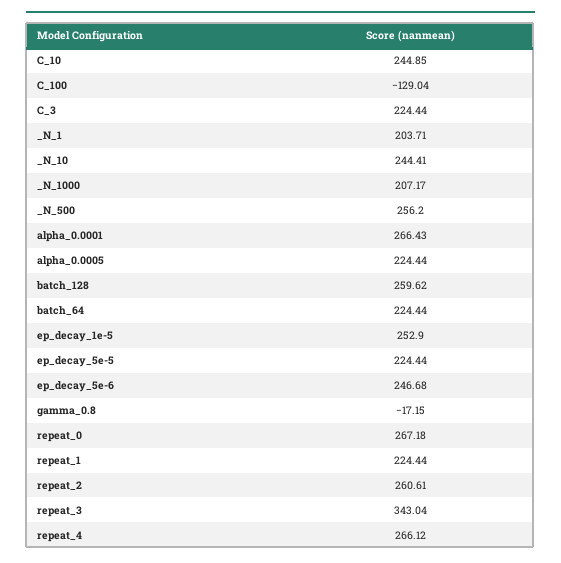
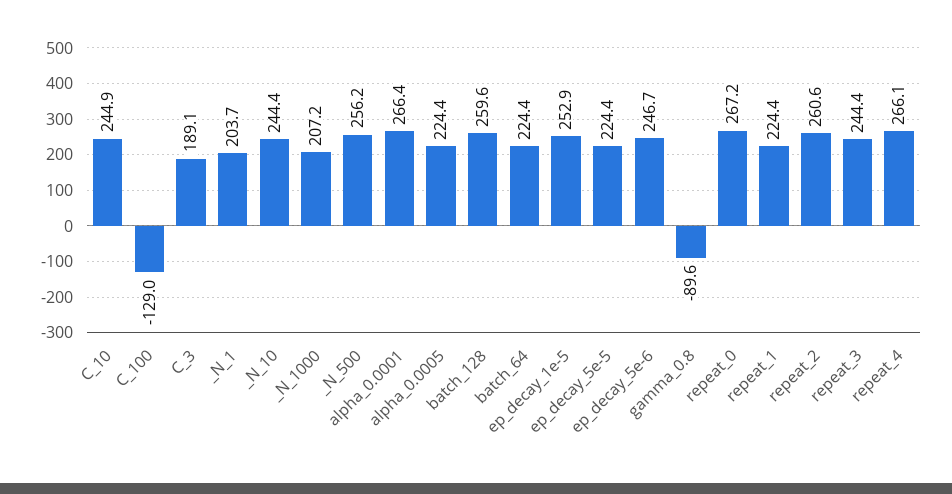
  {
    "C_10": 244.85,
    "C_100": -129.04,
-   "C_3": 224.44,
+   "C_3": 189.1,
    "_N_1": 203.71,
    "_N_10": 244.41,
    "_N_1000": 207.17,
    "_N_500": 256.2,
    "alpha_0.0001": 266.43,
    "alpha_0.0005": 224.44,
    "batch_128": 259.62,
    "batch_64": 224.44,
    "ep_decay_1e-5": 252.9,
    "ep_decay_5e-5": 224.44,
    "ep_decay_5e-6": 246.68,
-   "gamma_0.8": -17.15,
+   "gamma_0.8": -89.6,
    "repeat_0": 267.18,
    "repeat_1": 224.44,
    "repeat_2": 260.61,
-   "repeat_3": 343.04,
+   "repeat_3": 244.4,
    "repeat_4": 266.12
  }

